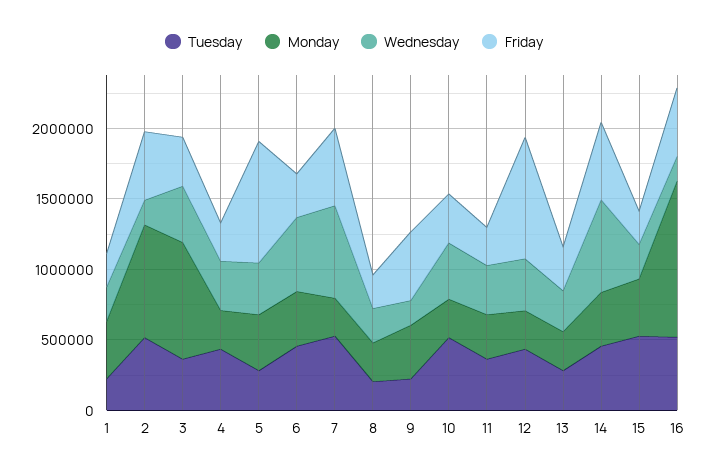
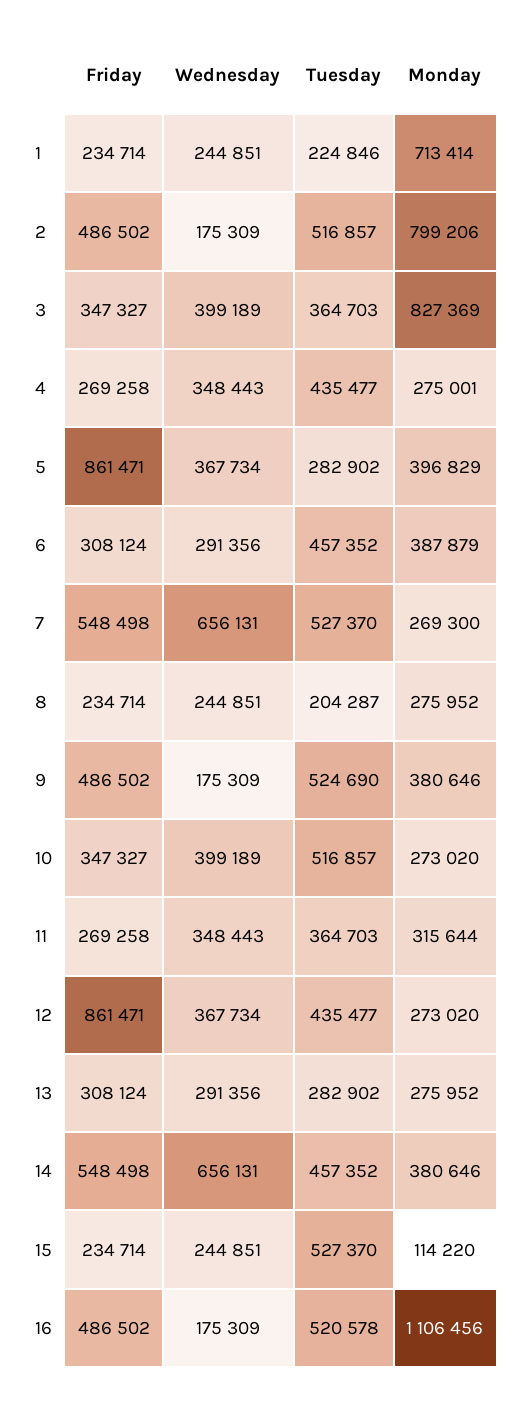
  {
    "Tuesday": {
      "1": 224846,
      "2": 516857,
      "3": 364703,
      "4": 435477,
      "5": 282902,
      "6": 457352,
      "7": 527370,
      "8": 204287,
-     "9": 200000,
+     "9": 524690,
      "10": 516857,
      "11": 364703,
      "12": 435477,
      "13": 282902,
      "14": 457352,
      "15": 527370,
      "16": 520578
    },
    "Monday": {
-     "1": 400000,
+     "1": 713414,
      "2": 799206,
      "3": 827369,
      "4": 275001,
      "5": 396829,
      "6": 387879,
      "7": 269300,
      "8": 275952,
      "9": 380646,
      "10": 273020,
      "11": 315644,
      "12": 273020,
      "13": 275952,
      "14": 380646,
-     "15": 400000,
+     "15": 114220,
      "16": 1106456
    },
    "Wednesday": {
      "1": 244851,
      "2": 175309,
      "3": 399189,
      "4": 348443,
      "5": 367734,
-     "6": 500000,
+     "6": 291356,
      "7": 656131,
      "8": 244851,
      "9": 175309,
      "10": 399189,
      "11": 348443,
      "12": 367734,
      "13": 291356,
      "14": 656131,
      "15": 244851,
      "16": 175309
    },
    "Friday": {
      "1": 234714,
      "2": 486502,
      "3": 347327,
      "4": 269258,
      "5": 861471,
      "6": 308124,
      "7": 548498,
      "8": 234714,
      "9": 486502,
      "10": 347327,
      "11": 269258,
      "12": 861471,
      "13": 308124,
      "14": 548498,
      "15": 234714,
      "16": 486502
    }
  }

